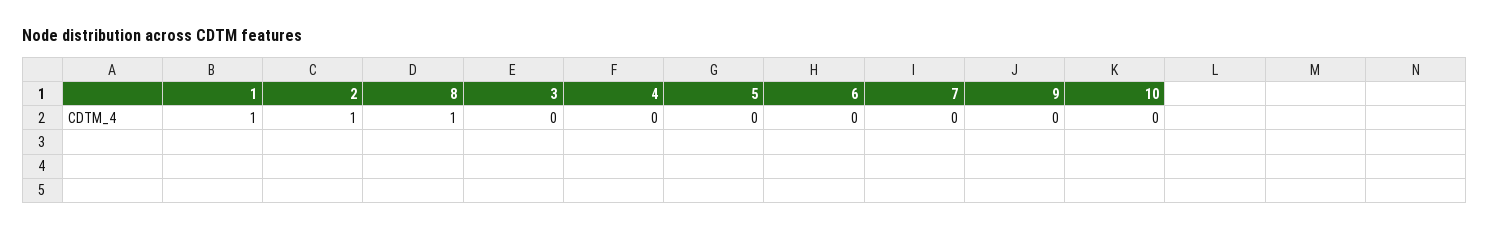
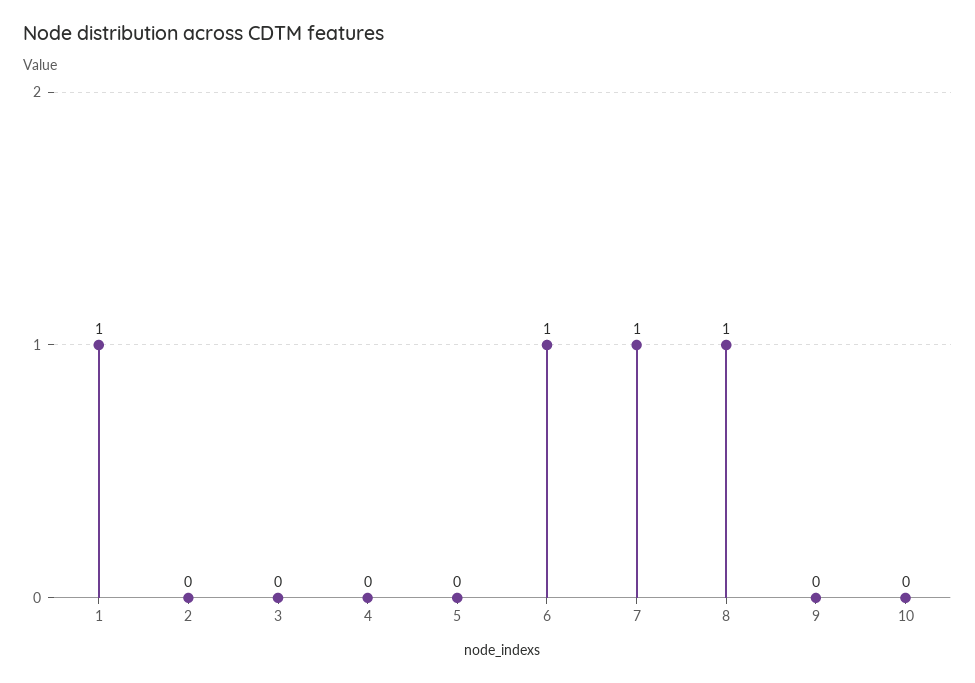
  {
    "1": 1,
-   "2": 1,
+   "2": 0,
    "8": 1,
    "3": 0,
    "4": 0,
    "5": 0,
-   "6": 0,
+   "6": 1,
-   "7": 0,
+   "7": 1,
    "9": 0,
    "10": 0
  }

